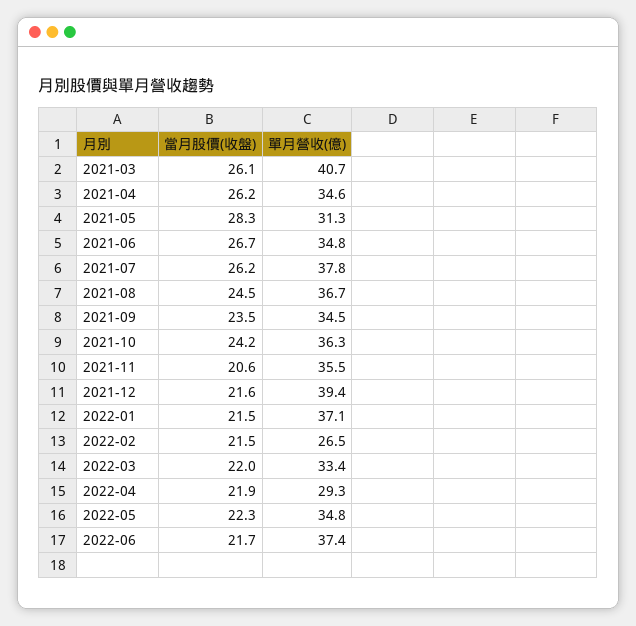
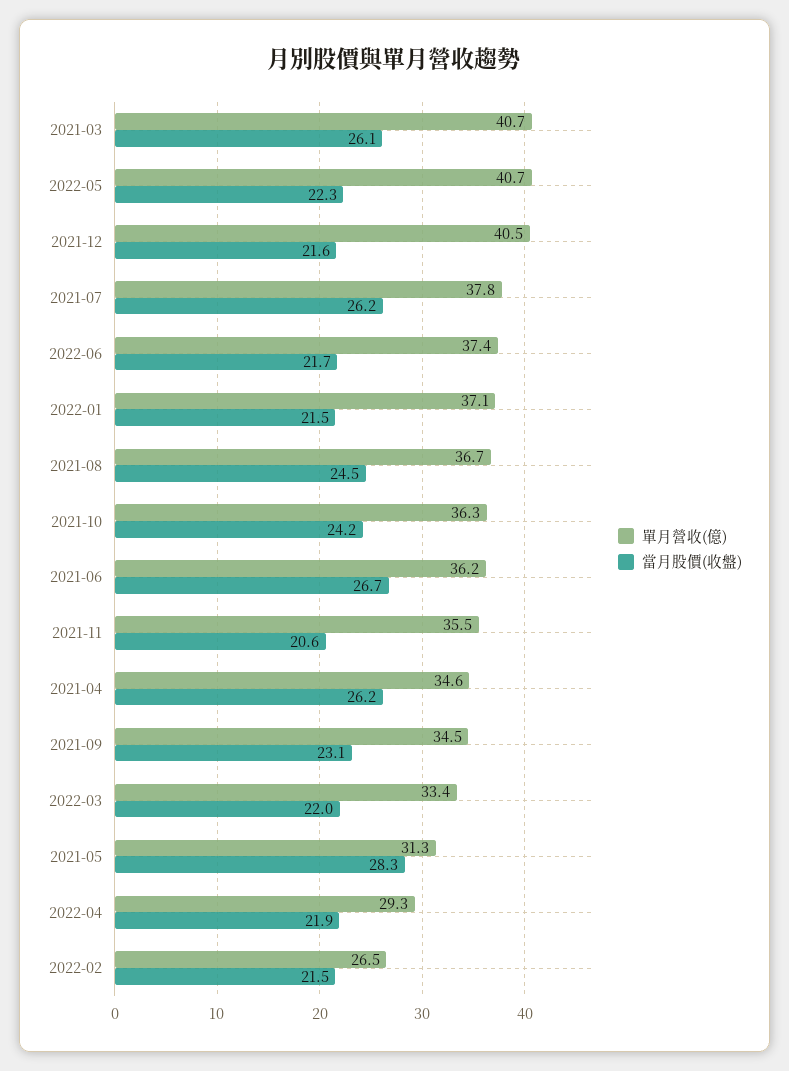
  {
    "當月股價(收盤)": {
      "2021-03": 26.1,
      "2021-04": 26.2,
      "2021-05": 28.3,
      "2021-06": 26.7,
      "2021-07": 26.2,
      "2021-08": 24.5,
-     "2021-09": 23.5,
+     "2021-09": 23.1,
      "2021-10": 24.2,
      "2021-11": 20.6,
      "2021-12": 21.6,
      "2022-01": 21.5,
      "2022-02": 21.5,
      "2022-03": 22,
      "2022-04": 21.9,
      "2022-05": 22.3,
      "2022-06": 21.7
    },
    "單月營收(億)": {
      "2021-03": 40.7,
      "2021-04": 34.6,
      "2021-05": 31.3,
-     "2021-06": 34.8,
+     "2021-06": 36.2,
      "2021-07": 37.8,
      "2021-08": 36.7,
      "2021-09": 34.5,
      "2021-10": 36.3,
      "2021-11": 35.5,
-     "2021-12": 39.4,
+     "2021-12": 40.5,
      "2022-01": 37.1,
      "2022-02": 26.5,
      "2022-03": 33.4,
      "2022-04": 29.3,
-     "2022-05": 34.8,
+     "2022-05": 40.7,
      "2022-06": 37.4
    }
  }

